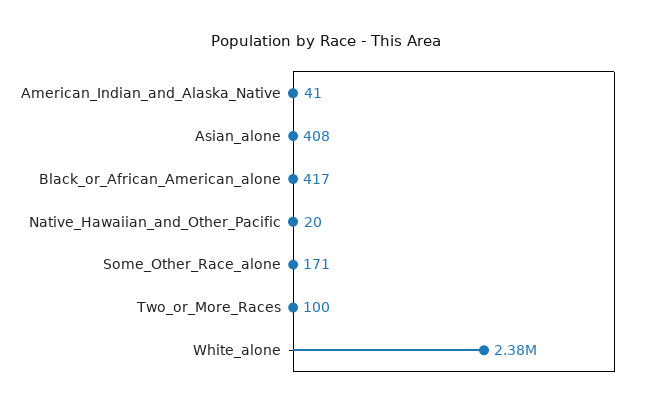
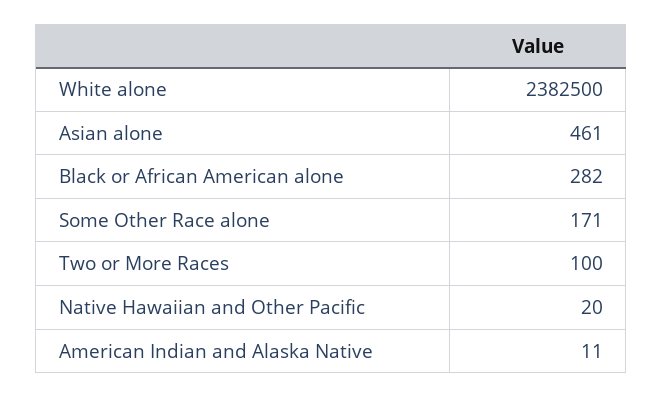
  {
-   "American_Indian_and_Alaska_Native": 41,
+   "American_Indian_and_Alaska_Native": 11,
-   "Asian_alone": 408,
+   "Asian_alone": 461,
-   "Black_or_African_American_alone": 417,
+   "Black_or_African_American_alone": 282,
    "Native_Hawaiian_and_Other_Pacific": 20,
    "Some_Other_Race_alone": 171,
    "Two_or_More_Races": 100,
    "White_alone": 2382500
  }

